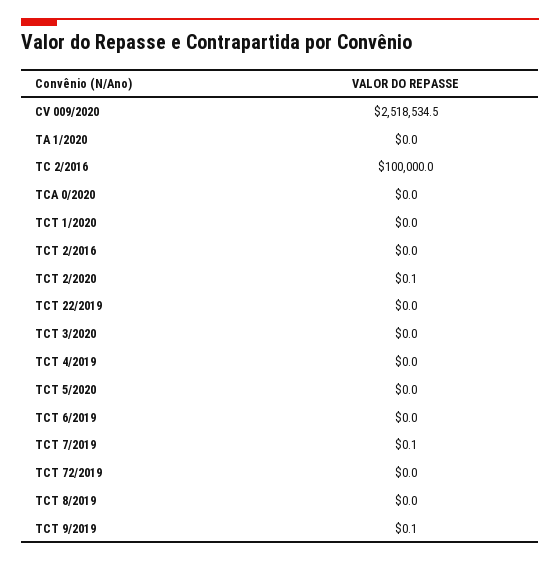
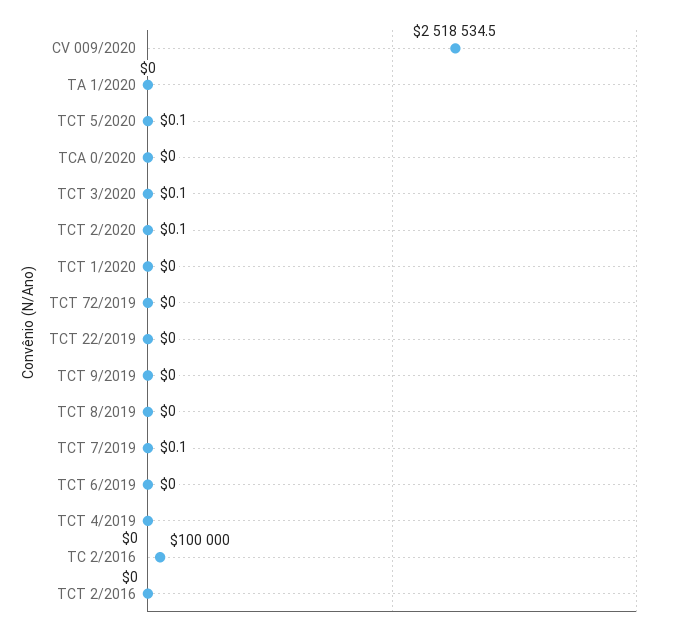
  {
    "CV 009/2020": 2518534.5,
    "TA 1/2020": 0,
    "TC 2/2016": 100000,
    "TCA 0/2020": 0,
    "TCT 1/2020": 0,
    "TCT 2/2016": 0,
    "TCT 2/2020": 0.1,
    "TCT 22/2019": 0,
-   "TCT 3/2020": 0,
+   "TCT 3/2020": 0.1,
    "TCT 4/2019": 0,
-   "TCT 5/2020": 0,
+   "TCT 5/2020": 0.1,
    "TCT 6/2019": 0,
    "TCT 7/2019": 0.1,
    "TCT 72/2019": 0,
    "TCT 8/2019": 0,
-   "TCT 9/2019": 0.1
+   "TCT 9/2019": 0
  }

